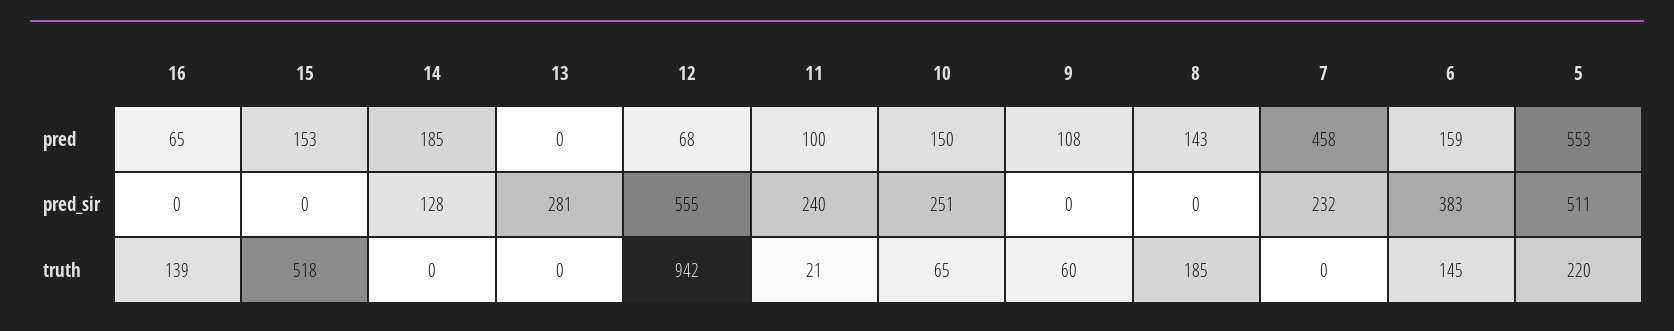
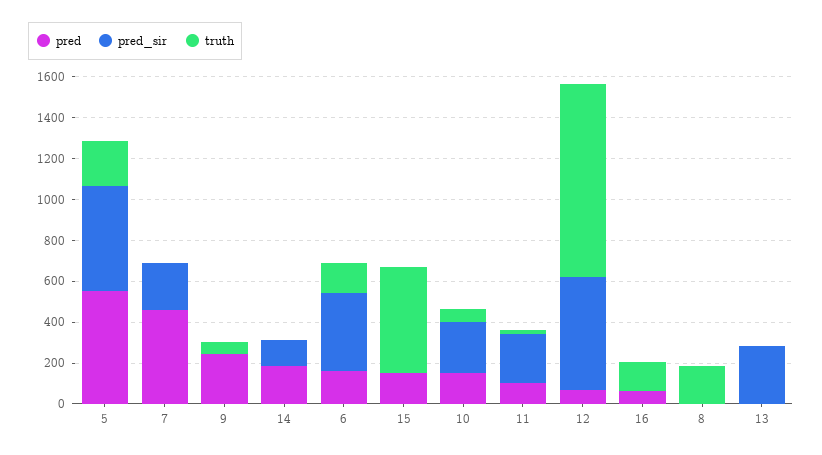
  {
    "pred": {
      "16": 65,
      "15": 153,
      "14": 185,
      "13": 0,
      "12": 68,
      "11": 100,
      "10": 150,
-     "9": 108,
+     "9": 250,
-     "8": 143,
+     "8": 0,
      "7": 458,
      "6": 159,
      "5": 553
    },
    "pred_sir": {
      "16": 0,
      "15": 0,
      "14": 128,
      "13": 281,
      "12": 555,
      "11": 240,
      "10": 251,
      "9": 0,
      "8": 0,
      "7": 232,
      "6": 383,
      "5": 511
    },
    "truth": {
      "16": 139,
      "15": 518,
      "14": 0,
      "13": 0,
      "12": 942,
      "11": 21,
      "10": 65,
      "9": 60,
      "8": 185,
      "7": 0,
      "6": 145,
      "5": 220
    }
  }

